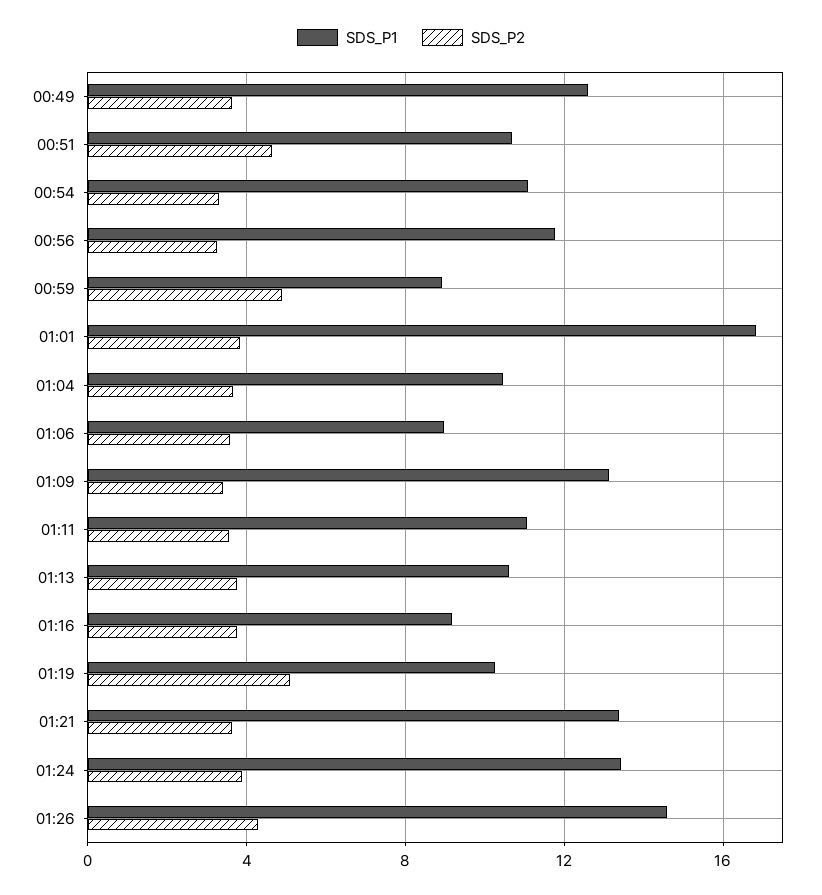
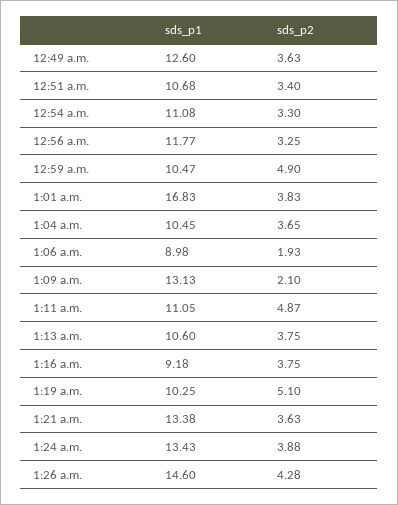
  {
    "SDS_P1": {
      "00:49": 12.6,
      "00:51": 10.68,
      "00:54": 11.08,
      "00:56": 11.77,
-     "00:59": 9,
+     "00:59": 10.47,
      "01:01": 16.83,
      "01:04": 10.45,
      "01:06": 8.98,
      "01:09": 13.13,
      "01:11": 11.05,
      "01:13": 10.6,
      "01:16": 9.18,
      "01:19": 10.25,
      "01:21": 13.38,
      "01:24": 13.43,
      "01:26": 14.6
    },
    "SDS_P2": {
      "00:49": 3.63,
-     "00:51": 4.5,
+     "00:51": 3.4,
      "00:54": 3.3,
      "00:56": 3.25,
      "00:59": 4.9,
      "01:01": 3.83,
      "01:04": 3.65,
-     "01:06": 3.5,
+     "01:06": 1.93,
-     "01:09": 3.5,
+     "01:09": 2.1,
-     "01:11": 3.5,
+     "01:11": 4.87,
      "01:13": 3.75,
      "01:16": 3.75,
      "01:19": 5.1,
      "01:21": 3.63,
      "01:24": 3.88,
      "01:26": 4.28
    }
  }

